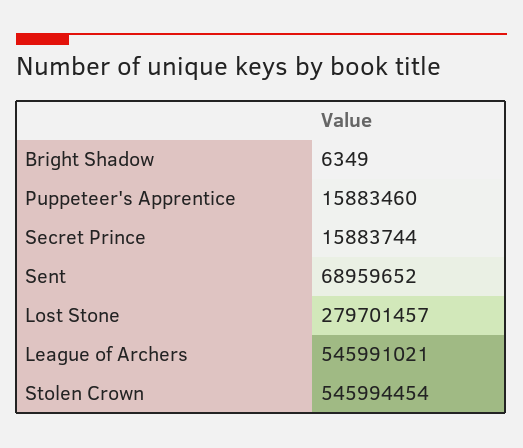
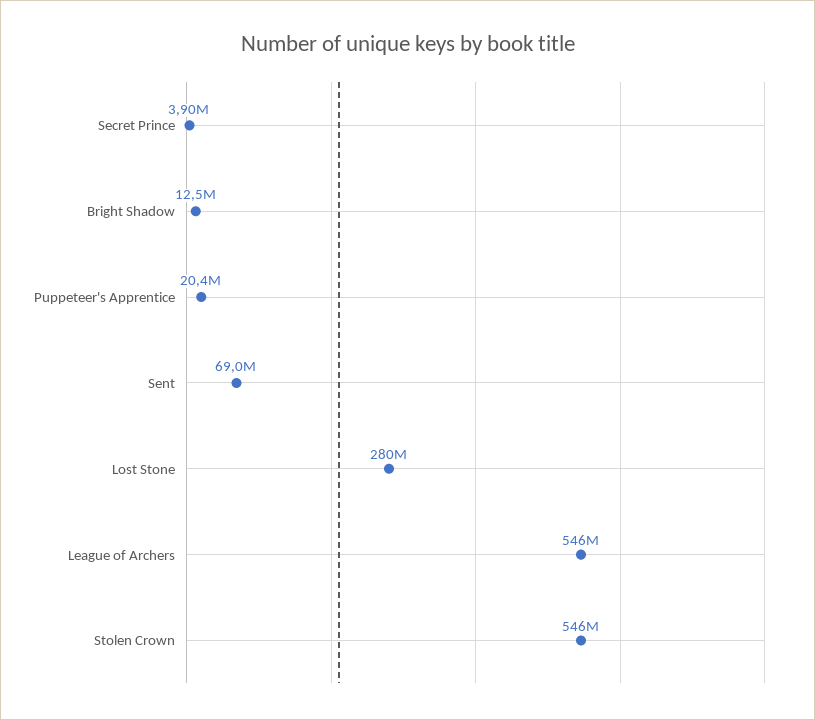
  {
-   "Bright Shadow": 6349,
+   "Bright Shadow": 12500000,
-   "Puppeteer's Apprentice": 15883460,
+   "Puppeteer's Apprentice": 20400000,
-   "Secret Prince": 15883744,
+   "Secret Prince": 3900000,
    "Sent": 68959652,
    "Lost Stone": 279701457,
    "League of Archers": 545991021,
    "Stolen Crown": 545994454
  }

